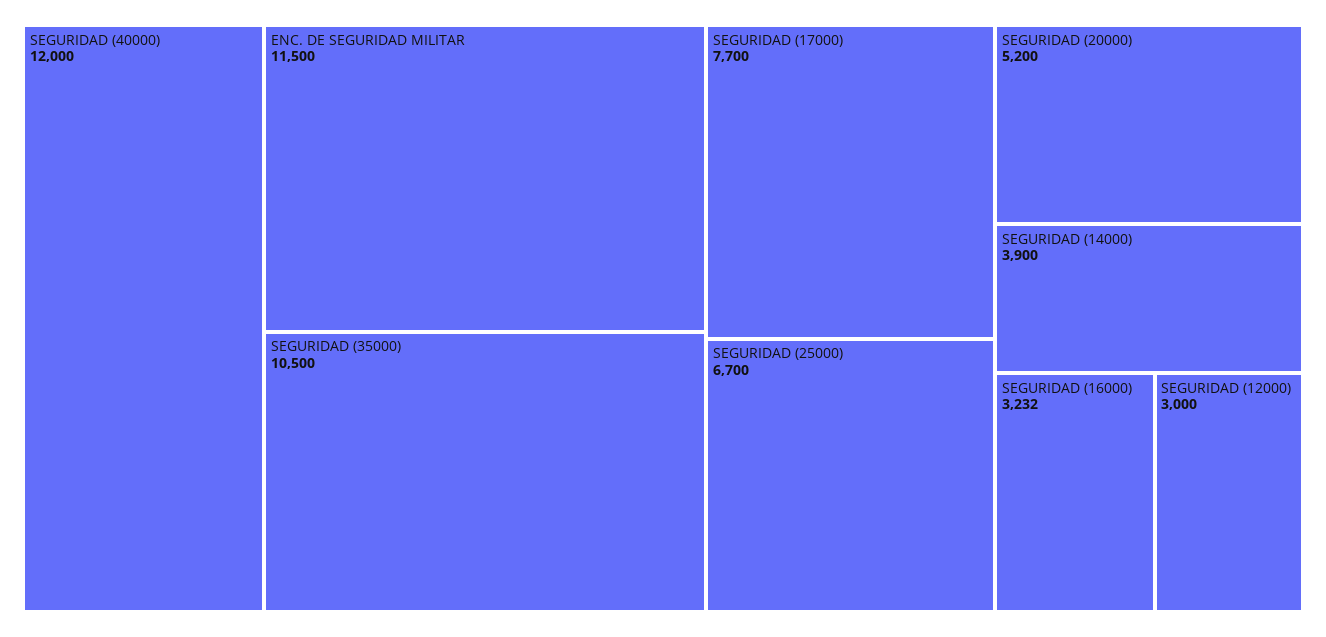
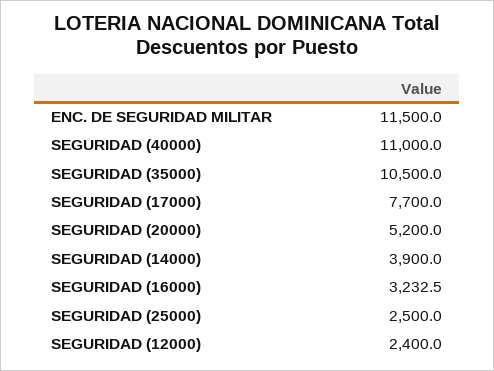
  {
-   "SEGURIDAD (40000)": 12000,
+   "SEGURIDAD (40000)": 11000,
    "ENC. DE SEGURIDAD MILITAR": 11500,
    "SEGURIDAD (35000)": 10500,
    "SEGURIDAD (17000)": 7700,
-   "SEGURIDAD (25000)": 6700,
+   "SEGURIDAD (25000)": 2500,
    "SEGURIDAD (20000)": 5200,
    "SEGURIDAD (14000)": 3900,
-   "SEGURIDAD (16000)": 3232,
+   "SEGURIDAD (16000)": 3232.5,
-   "SEGURIDAD (12000)": 3000
+   "SEGURIDAD (12000)": 2400
  }

